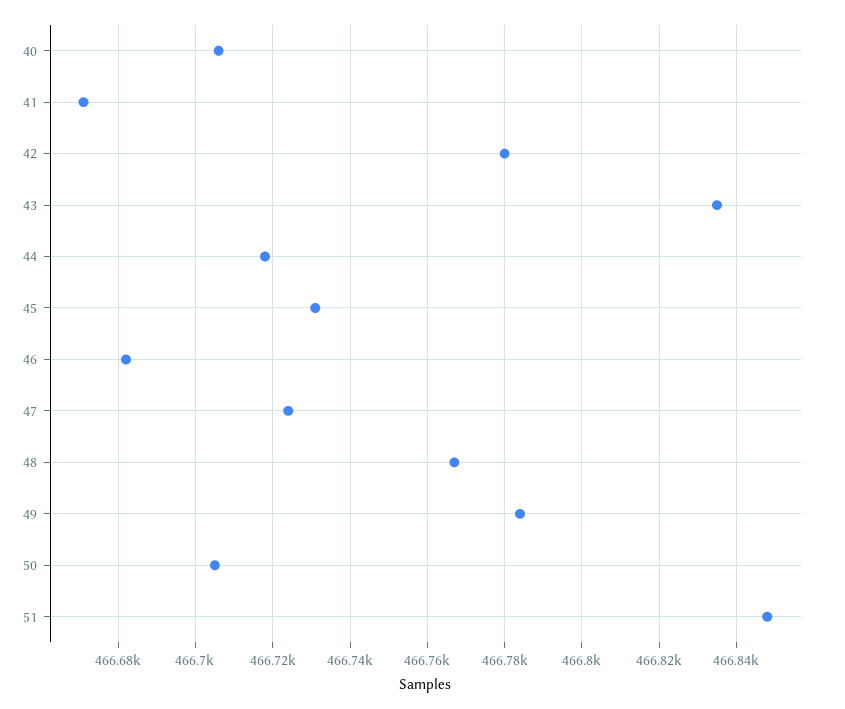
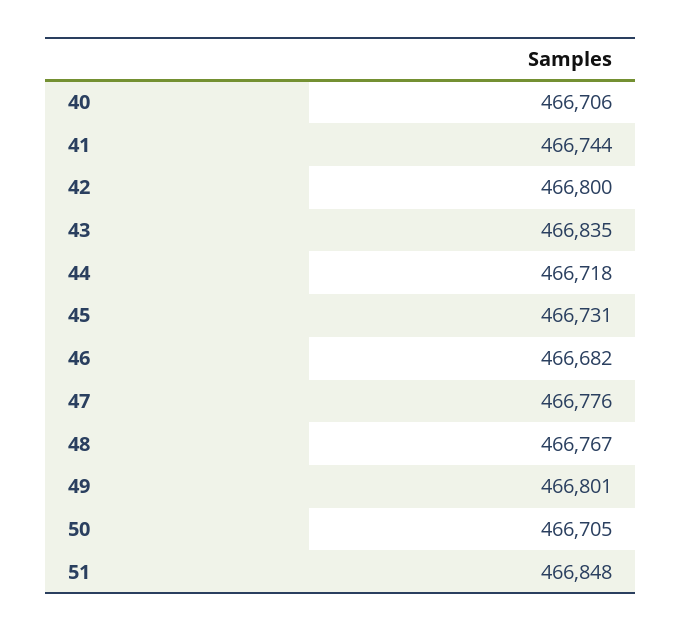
  {
    "40": 466706,
-   "41": 466670,
+   "41": 466744,
-   "42": 466780,
+   "42": 466800,
    "43": 466835,
    "44": 466718,
    "45": 466731,
    "46": 466682,
-   "47": 466725,
+   "47": 466776,
    "48": 466767,
-   "49": 466785,
+   "49": 466801,
    "50": 466705,
    "51": 466848
  }

